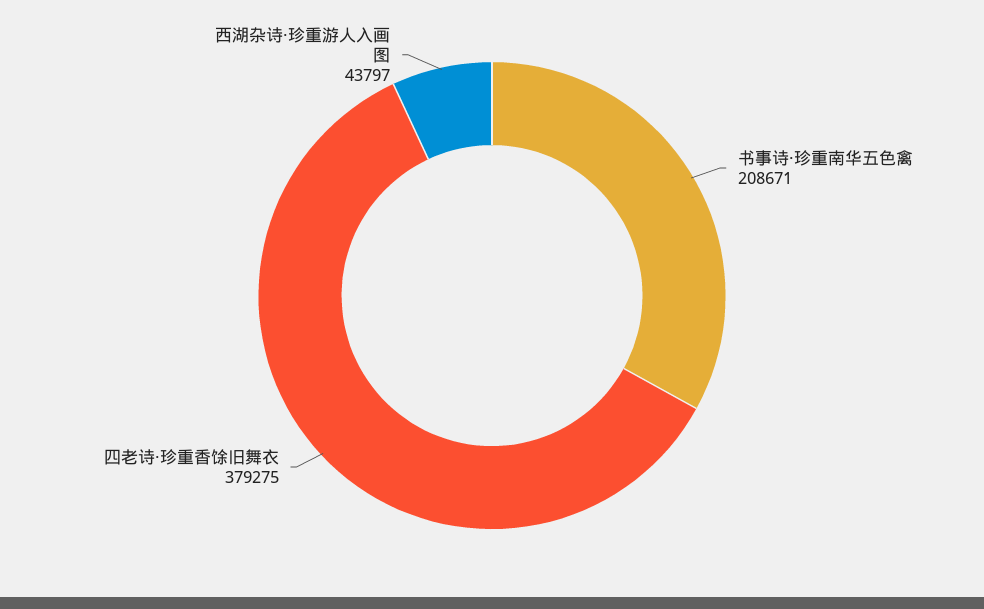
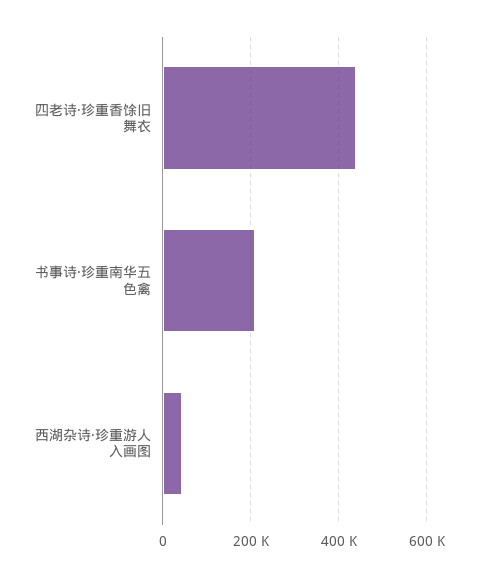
  {
    "书事诗·珍重南华五色禽": 208671,
-   "四老诗·珍重香馀旧舞衣": 379275,
+   "四老诗·珍重香馀旧舞衣": 440000,
    "西湖杂诗·珍重游人入画图": 43797
  }

